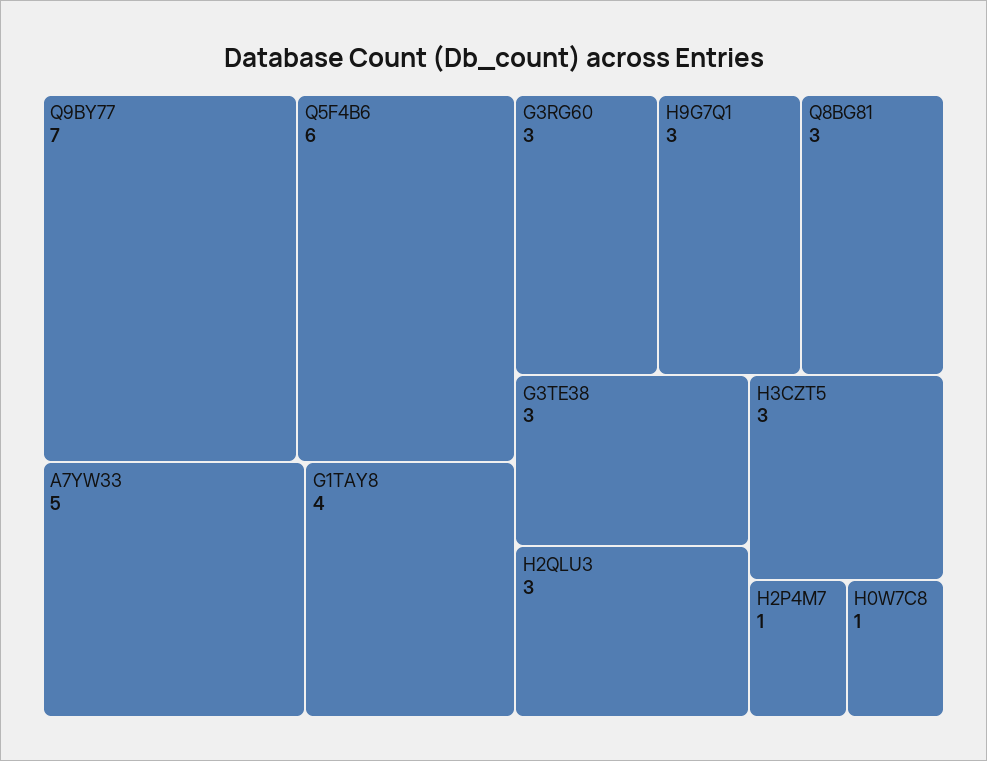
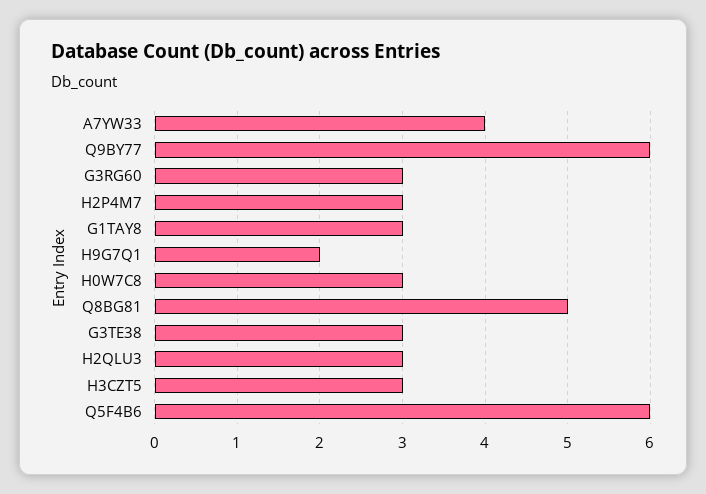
  {
-   "Q9BY77": 7,
+   "Q9BY77": 6,
    "Q5F4B6": 6,
-   "A7YW33": 5,
+   "A7YW33": 4,
-   "G1TAY8": 4,
+   "G1TAY8": 3,
    "G3RG60": 3,
-   "H9G7Q1": 3,
+   "H9G7Q1": 2,
-   "Q8BG81": 3,
+   "Q8BG81": 5,
    "G3TE38": 3,
    "H2QLU3": 3,
    "H3CZT5": 3,
-   "H2P4M7": 1,
+   "H2P4M7": 3,
-   "H0W7C8": 1
+   "H0W7C8": 3
  }

